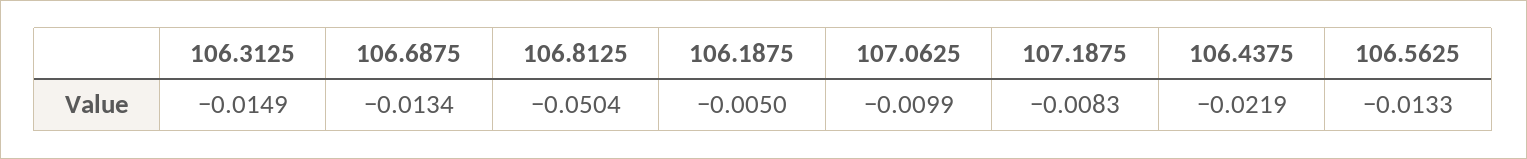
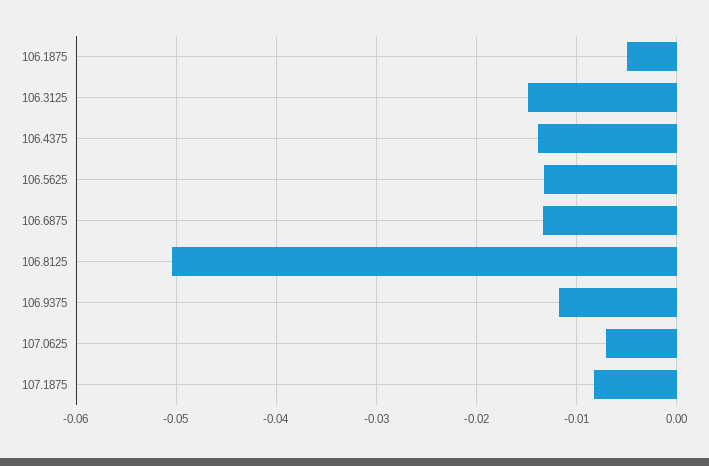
  {
    "106.3125": -0.0149,
    "106.6875": -0.0134,
    "106.8125": -0.0504,
    "106.1875": -0.005,
-   "107.0625": -0.0099,
+   "107.0625": -0.007,
    "107.1875": -0.0083,
-   "106.4375": -0.0219,
+   "106.4375": -0.014,
-   "106.5625": -0.0133
+   "106.5625": -0.0133,
+   "106.9375": -0.012
  }

